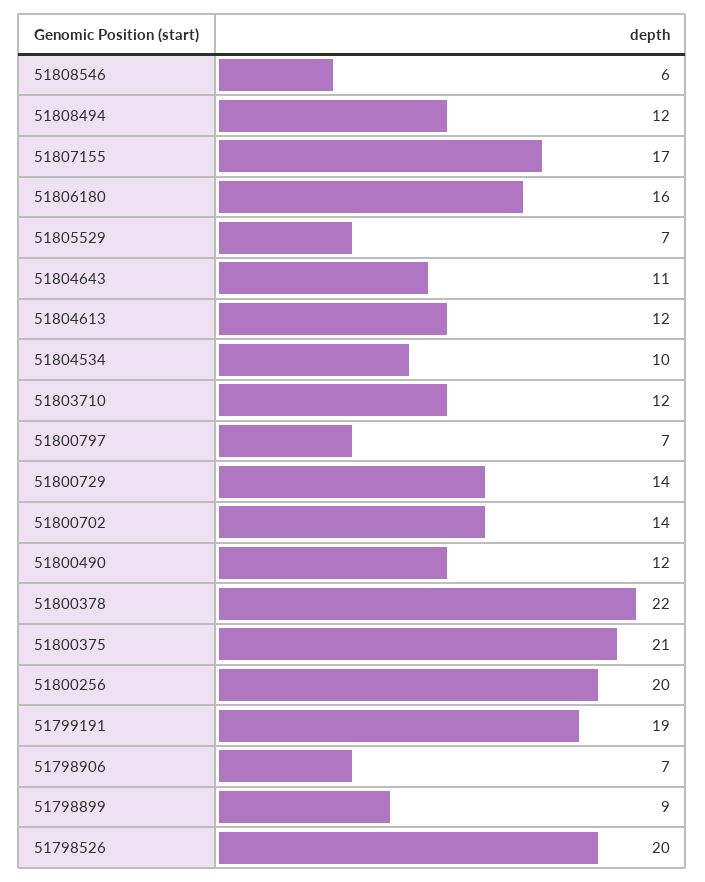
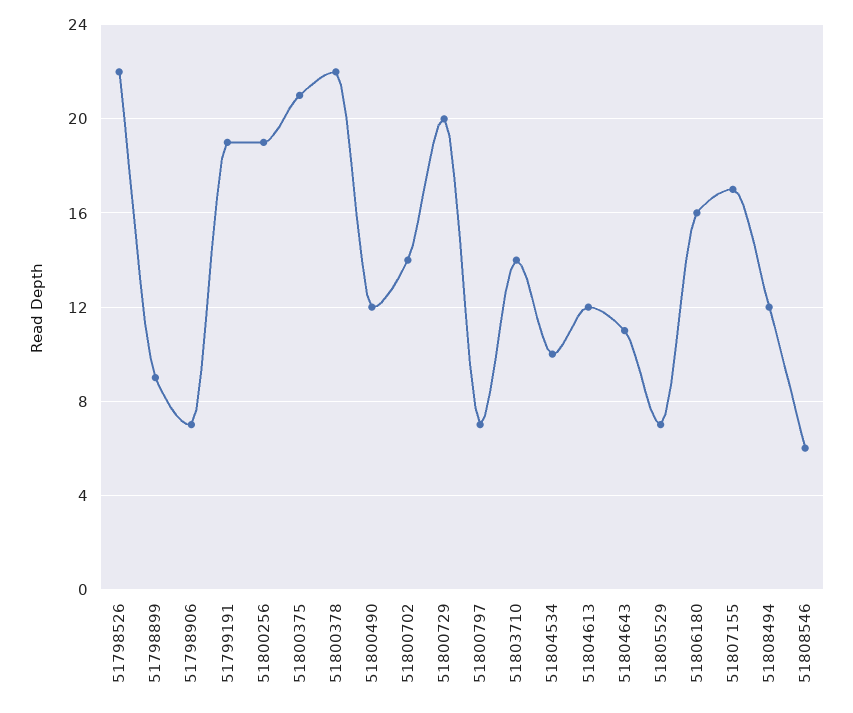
  {
    "51808546": 6,
    "51808494": 12,
    "51807155": 17,
    "51806180": 16,
    "51805529": 7,
    "51804643": 11,
    "51804613": 12,
    "51804534": 10,
-   "51803710": 12,
+   "51803710": 14,
    "51800797": 7,
-   "51800729": 14,
+   "51800729": 20,
    "51800702": 14,
    "51800490": 12,
    "51800378": 22,
    "51800375": 21,
-   "51800256": 20,
+   "51800256": 19,
    "51799191": 19,
    "51798906": 7,
    "51798899": 9,
-   "51798526": 20
+   "51798526": 22
  }

